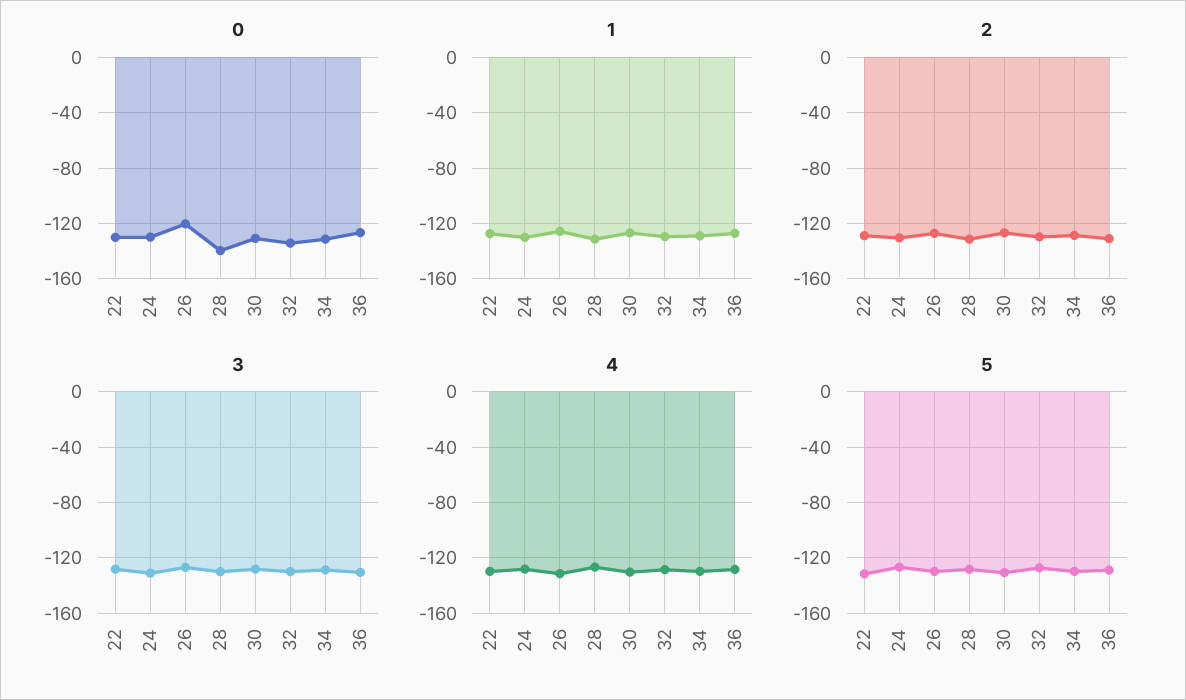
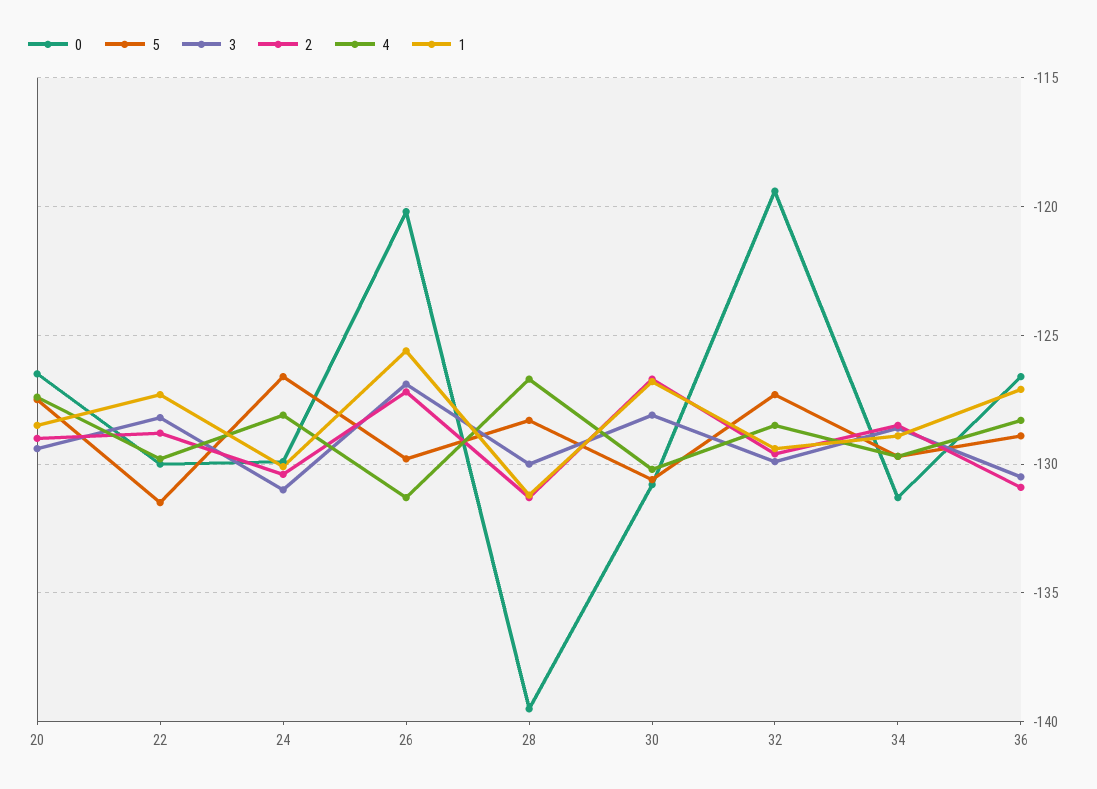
  {
    "0": {
      "22": -130,
      "24": -130,
      "26": -120,
      "28": -139.5,
      "30": -131,
-     "32": -135,
+     "32": -119.5,
      "34": -131.5,
-     "36": -126.5
+     "36": -126.5,
+     "20": -126.5
    },
    "1": {
      "22": -127.5,
      "24": -130,
      "26": -125.5,
      "28": -131,
      "30": -127,
      "32": -129.5,
      "34": -129,
-     "36": -127
+     "36": -127,
+     "20": -128.5
    },
    "2": {
      "22": -129,
      "24": -130.5,
      "26": -127,
      "28": -131.5,
      "30": -126.5,
      "32": -129.5,
      "34": -128.5,
-     "36": -131
+     "36": -131,
+     "20": -129
    },
    "3": {
      "22": -128,
      "24": -131,
      "26": -127,
      "28": -130,
      "30": -128,
      "32": -130,
      "34": -128.5,
-     "36": -130.5
+     "36": -130.5,
+     "20": -129.5
    },
    "4": {
      "22": -130,
      "24": -128,
      "26": -131.5,
      "28": -126.5,
      "30": -130,
      "32": -128.5,
      "34": -129.5,
-     "36": -128.5
+     "36": -128.5,
+     "20": -127.5
    },
    "5": {
      "22": -131.5,
      "24": -126.5,
      "26": -130,
      "28": -128.5,
      "30": -130.5,
      "32": -127.5,
      "34": -129.5,
-     "36": -129
+     "36": -129,
+     "20": -127.5
    }
  }

